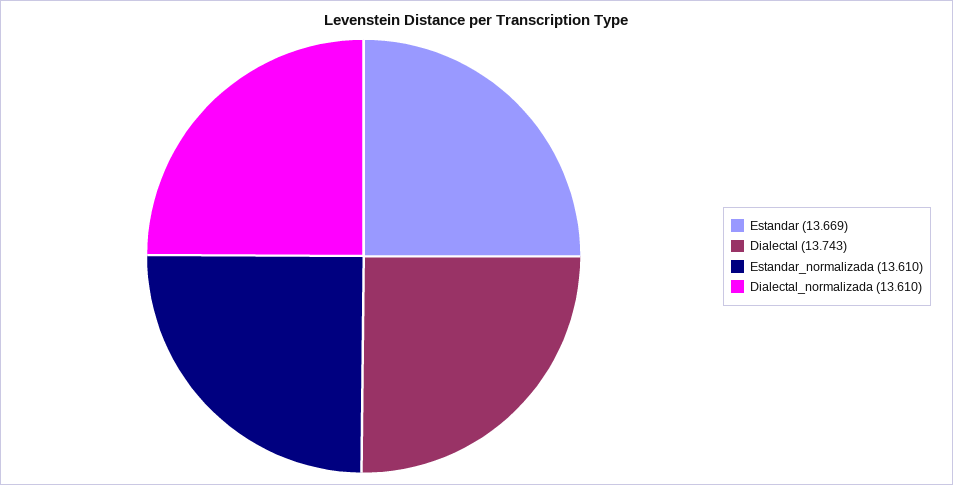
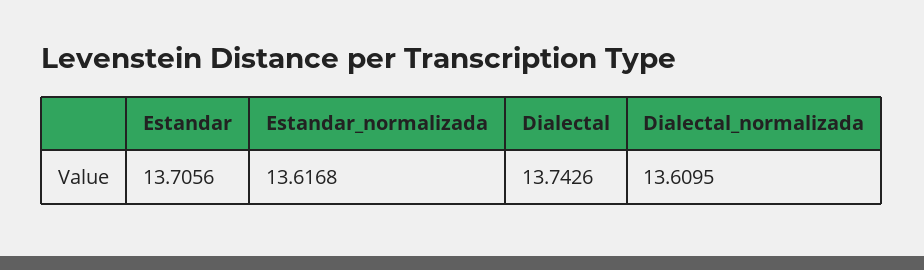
  {
-   "Estandar": 13.669,
+   "Estandar": 13.7056,
    "Dialectal": 13.7426,
-   "Estandar_normalizada": 13.61,
+   "Estandar_normalizada": 13.6168,
    "Dialectal_normalizada": 13.6095
  }

